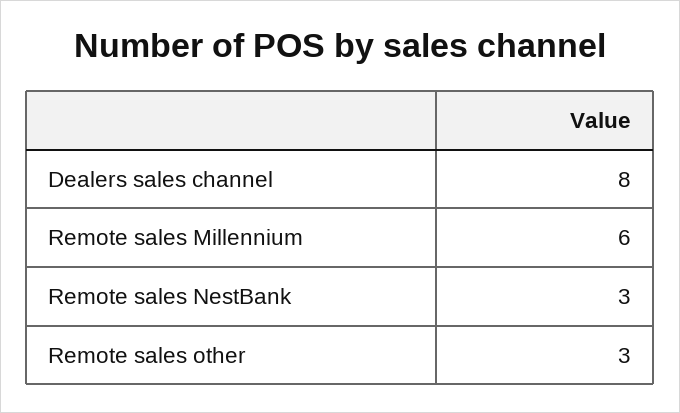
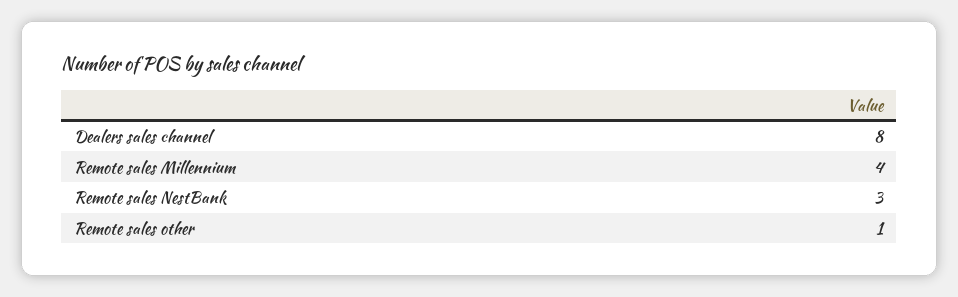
  {
    "Dealers sales channel": 8,
-   "Remote sales Millennium": 6,
+   "Remote sales Millennium": 4,
    "Remote sales NestBank": 3,
-   "Remote sales other": 3
+   "Remote sales other": 1
  }

